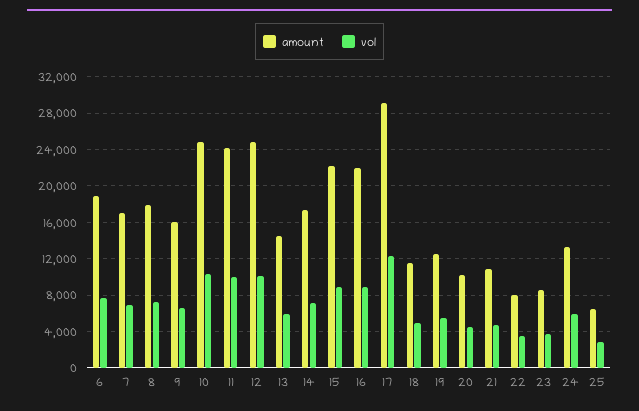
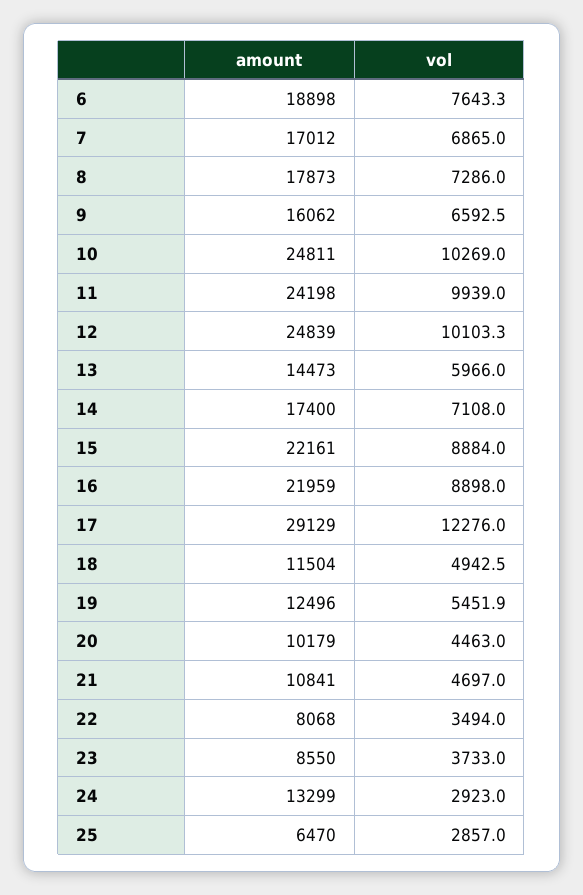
  {
    "amount": {
      "6": 18898,
      "7": 17012,
      "8": 17873,
      "9": 16062,
      "10": 24811,
      "11": 24198,
      "12": 24839,
      "13": 14473,
      "14": 17400,
      "15": 22161,
      "16": 21959,
      "17": 29129,
      "18": 11504,
      "19": 12496,
      "20": 10179,
      "21": 10841,
      "22": 8068,
      "23": 8550,
      "24": 13299,
      "25": 6470
    },
    "vol": {
      "6": 7643.3,
      "7": 6865,
      "8": 7286,
      "9": 6592.5,
      "10": 10269,
      "11": 9939,
      "12": 10103.3,
      "13": 5966,
      "14": 7108,
      "15": 8884,
      "16": 8898,
      "17": 12276,
      "18": 4942.5,
      "19": 5451.9,
      "20": 4463,
      "21": 4697,
      "22": 3494,
      "23": 3733,
-     "24": 6000,
+     "24": 2923,
      "25": 2857
    }
  }

